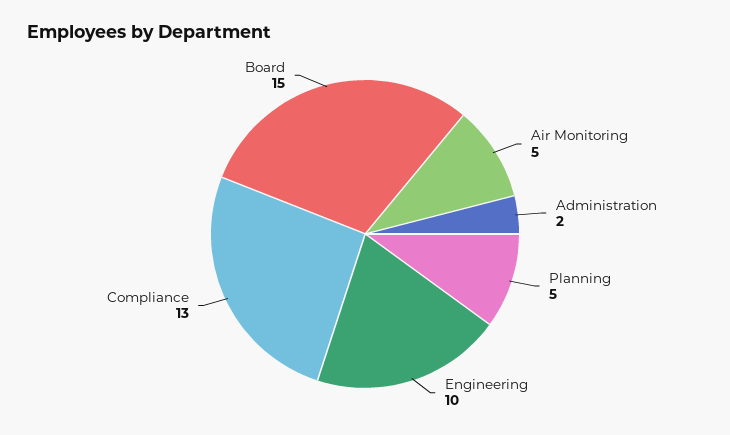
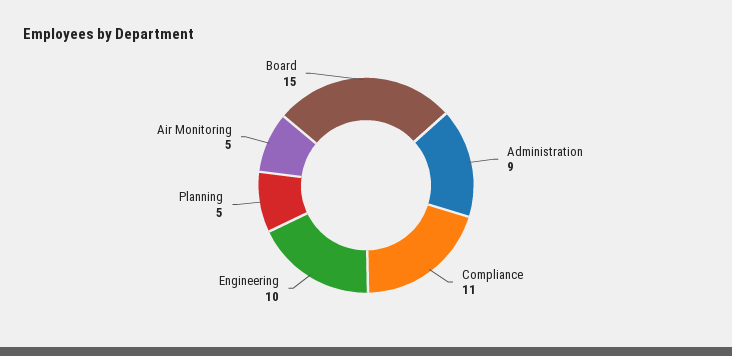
  {
    "Air Monitoring": 5,
-   "Administration": 2,
+   "Administration": 9,
    "Planning": 5,
    "Engineering": 10,
-   "Compliance": 13,
+   "Compliance": 11,
    "Board": 15
  }

